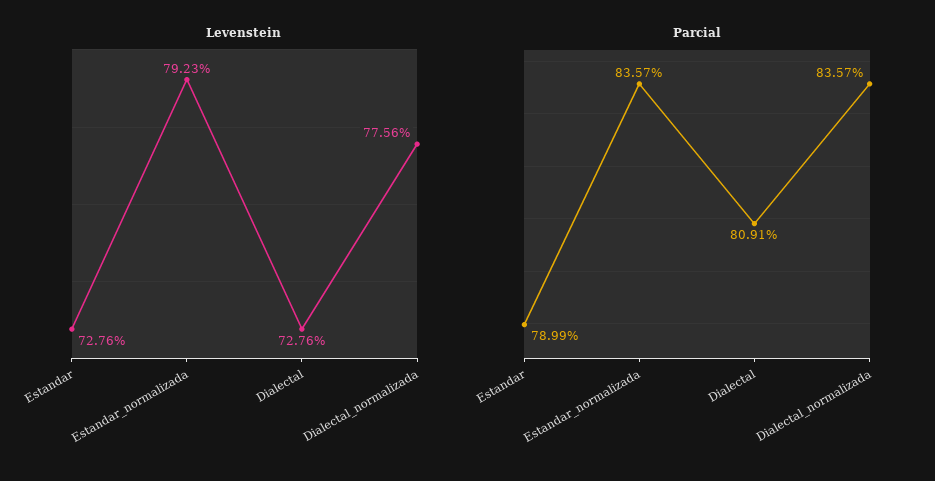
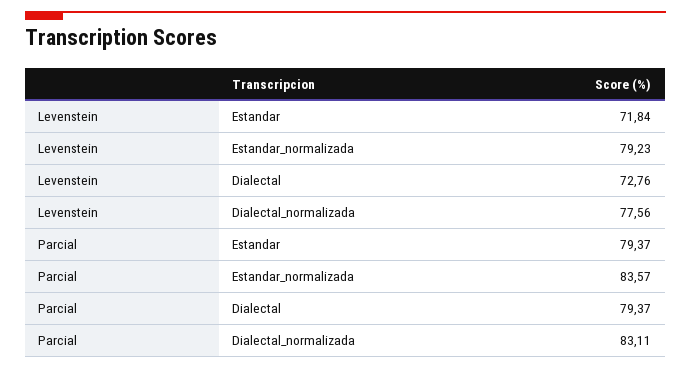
  {
    "Levenstein": {
-     "Estandar": 72.76,
+     "Estandar": 71.84,
      "Estandar_normalizada": 79.23,
      "Dialectal": 72.76,
      "Dialectal_normalizada": 77.56
    },
    "Parcial": {
-     "Estandar": 78.99,
+     "Estandar": 79.37,
      "Estandar_normalizada": 83.57,
-     "Dialectal": 80.91,
+     "Dialectal": 79.37,
-     "Dialectal_normalizada": 83.57
+     "Dialectal_normalizada": 83.11
    }
  }

